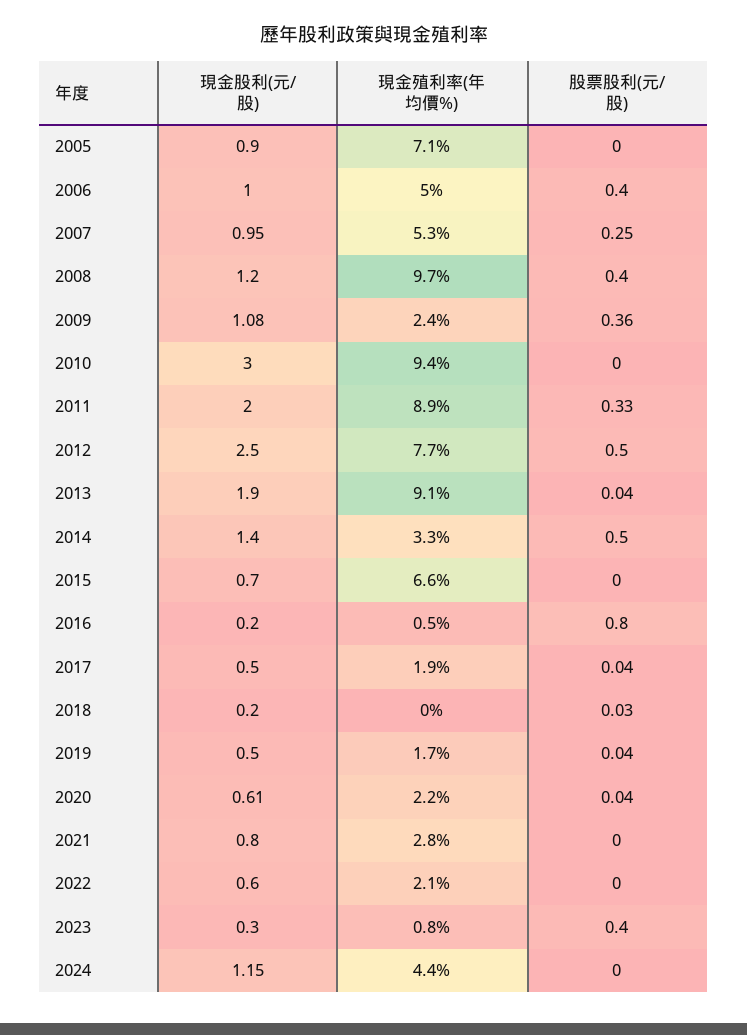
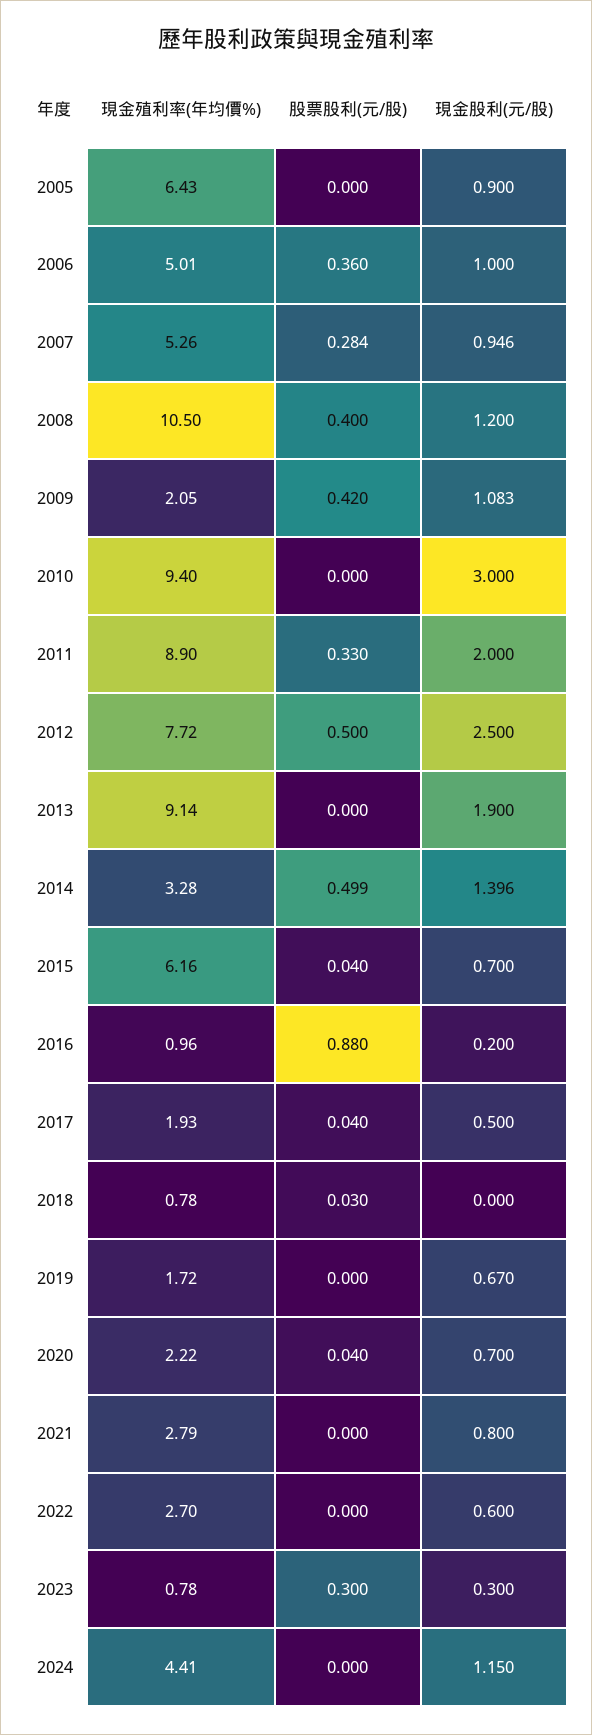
  {
    "現金股利(元/股)": {
      "2005": 0.9,
      "2006": 1,
      "2007": 0.946,
      "2008": 1.2,
      "2009": 1.083,
      "2010": 3,
      "2011": 2,
      "2012": 2.5,
      "2013": 1.9,
      "2014": 1.396,
      "2015": 0.7,
      "2016": 0.2,
      "2017": 0.5,
-     "2018": 0.2,
+     "2018": 0,
-     "2019": 0.5,
+     "2019": 0.67,
-     "2020": 0.61,
+     "2020": 0.7,
      "2021": 0.8,
      "2022": 0.6,
      "2023": 0.3,
      "2024": 1.15
    },
    "現金殖利率(年均價%)": {
-     "2005": 7.1,
+     "2005": 6.43,
      "2006": 5.01,
      "2007": 5.26,
-     "2008": 9.7,
+     "2008": 10.5,
-     "2009": 2.4,
+     "2009": 2.05,
      "2010": 9.4,
      "2011": 8.9,
      "2012": 7.72,
      "2013": 9.14,
      "2014": 3.28,
-     "2015": 6.6,
+     "2015": 6.16,
-     "2016": 0.5,
+     "2016": 0.96,
      "2017": 1.93,
-     "2018": 0,
+     "2018": 0.78,
      "2019": 1.72,
      "2020": 2.22,
      "2021": 2.79,
-     "2022": 2.1,
+     "2022": 2.7,
      "2023": 0.78,
      "2024": 4.41
    },
    "股票股利(元/股)": {
      "2005": 0,
-     "2006": 0.4,
+     "2006": 0.36,
-     "2007": 0.25,
+     "2007": 0.284,
      "2008": 0.4,
-     "2009": 0.36,
+     "2009": 0.42,
      "2010": 0,
      "2011": 0.33,
      "2012": 0.5,
-     "2013": 0.04,
+     "2013": 0,
      "2014": 0.499,
-     "2015": 0,
+     "2015": 0.04,
-     "2016": 0.8,
+     "2016": 0.88,
      "2017": 0.04,
      "2018": 0.03,
-     "2019": 0.04,
+     "2019": 0,
      "2020": 0.04,
      "2021": 0,
      "2022": 0,
-     "2023": 0.4,
+     "2023": 0.3,
      "2024": 0
    }
  }

